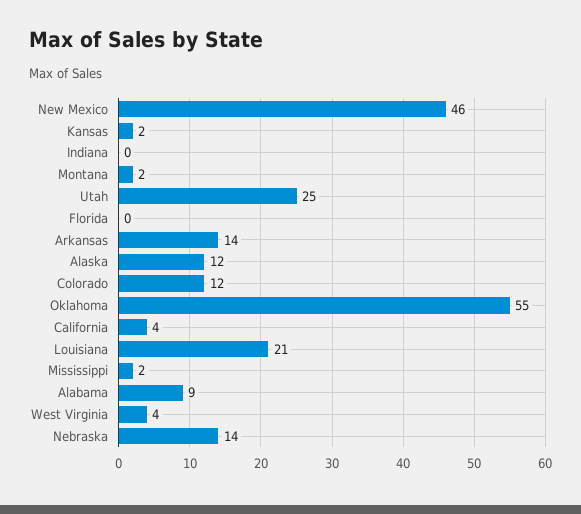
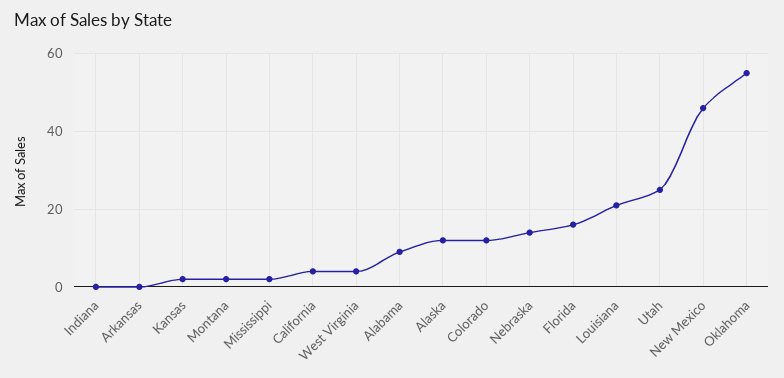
  {
    "New Mexico": 46,
    "Kansas": 2,
    "Indiana": 0,
    "Montana": 2,
    "Utah": 25,
-   "Florida": 0,
+   "Florida": 15,
-   "Arkansas": 14,
+   "Arkansas": 0,
    "Alaska": 12,
    "Colorado": 12,
    "Oklahoma": 55,
    "California": 4,
    "Louisiana": 21,
    "Mississippi": 2,
    "Alabama": 9,
    "West Virginia": 4,
    "Nebraska": 14
  }

